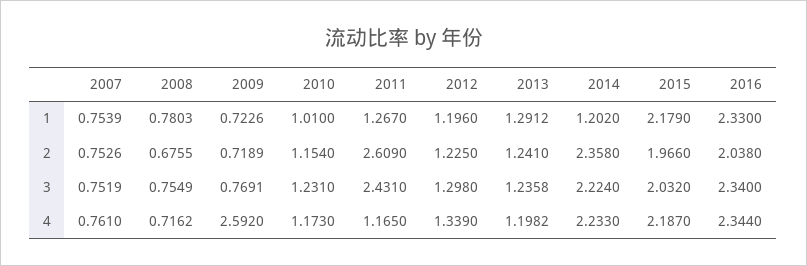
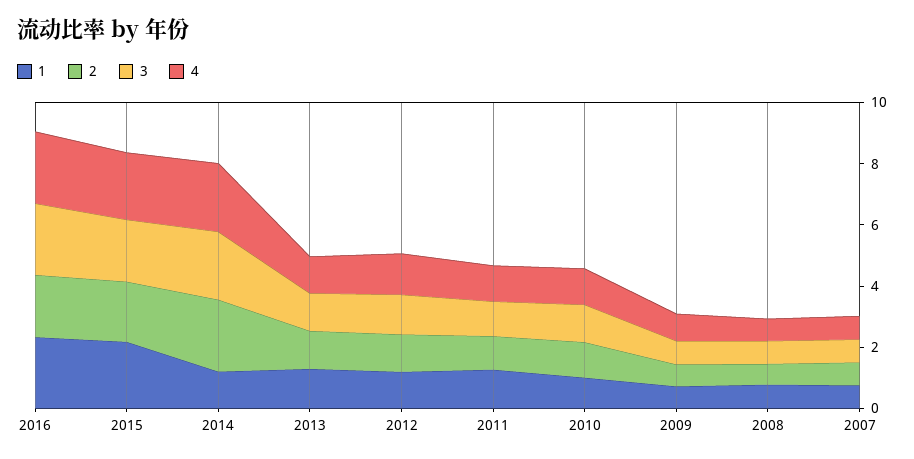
  {
    "1": {
      "2007": 0.7539,
      "2008": 0.7803,
      "2009": 0.7226,
      "2010": 1.01,
      "2011": 1.267,
      "2012": 1.196,
      "2013": 1.2912,
      "2014": 1.202,
      "2015": 2.179,
      "2016": 2.33
    },
    "2": {
      "2007": 0.7526,
      "2008": 0.6755,
      "2009": 0.7189,
      "2010": 1.154,
-     "2011": 2.609,
+     "2011": 1,
      "2012": 1.225,
      "2013": 1.241,
      "2014": 2.358,
      "2015": 1.966,
      "2016": 2.038
    },
    "3": {
      "2007": 0.7519,
      "2008": 0.7549,
      "2009": 0.7691,
      "2010": 1.231,
-     "2011": 2.431,
+     "2011": 1,
      "2012": 1.298,
      "2013": 1.2358,
      "2014": 2.224,
      "2015": 2.032,
      "2016": 2.34
    },
    "4": {
      "2007": 0.761,
      "2008": 0.7162,
-     "2009": 2.592,
+     "2009": 1,
      "2010": 1.173,
      "2011": 1.165,
      "2012": 1.339,
      "2013": 1.1982,
      "2014": 2.233,
      "2015": 2.187,
      "2016": 2.344
    }
  }

